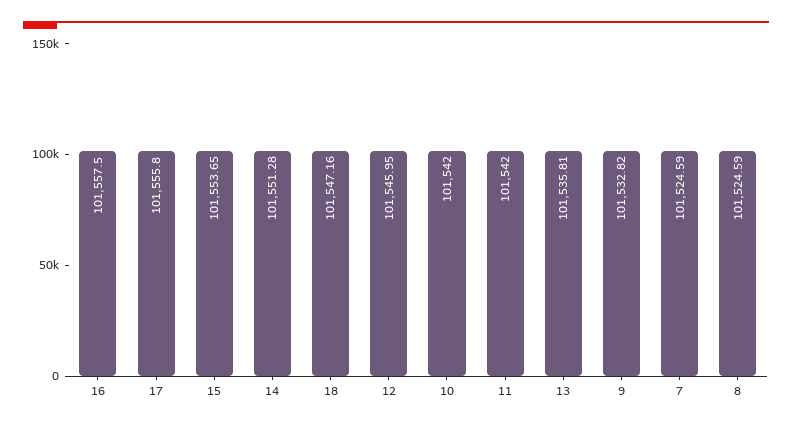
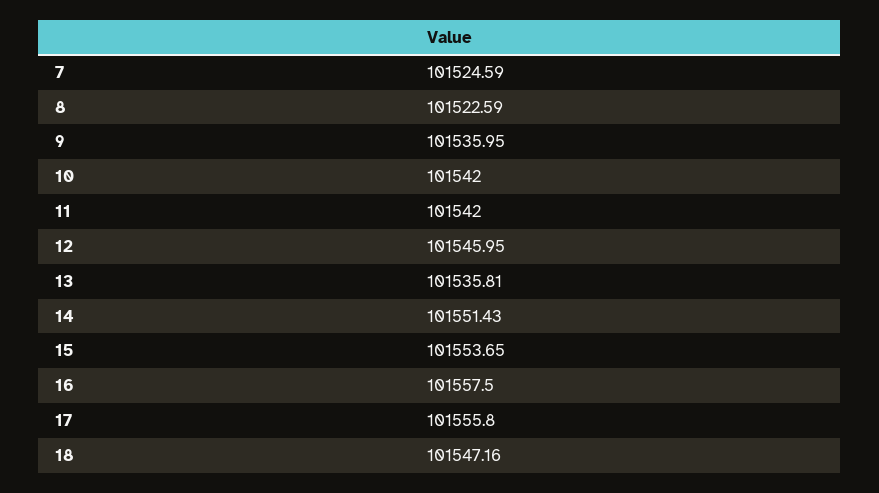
  {
    "16": 101557.5,
    "17": 101555.8,
    "15": 101553.65,
-   "14": 101551.28,
+   "14": 101551.43,
    "18": 101547.16,
    "12": 101545.95,
    "10": 101542,
    "11": 101542,
    "13": 101535.81,
-   "9": 101532.82,
+   "9": 101535.95,
    "7": 101524.59,
-   "8": 101524.59
+   "8": 101522.59
  }

